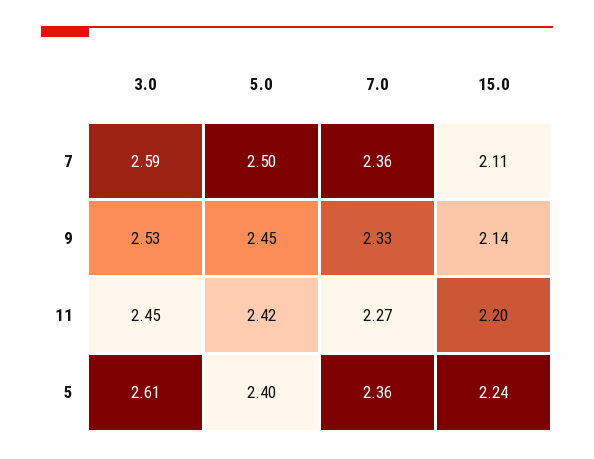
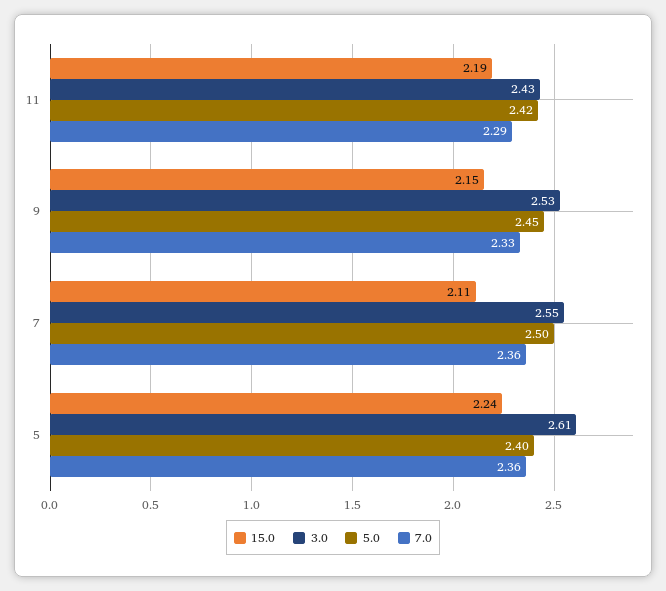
  {
    "3.0": {
-     "7": 2.59,
+     "7": 2.55,
      "9": 2.53,
-     "11": 2.45,
+     "11": 2.43,
      "5": 2.61
    },
    "5.0": {
      "7": 2.5,
      "9": 2.45,
      "11": 2.42,
      "5": 2.4
    },
    "7.0": {
      "7": 2.36,
      "9": 2.33,
-     "11": 2.27,
+     "11": 2.29,
      "5": 2.36
    },
    "15.0": {
      "7": 2.11,
-     "9": 2.14,
+     "9": 2.15,
-     "11": 2.2,
+     "11": 2.19,
      "5": 2.24
    }
  }

